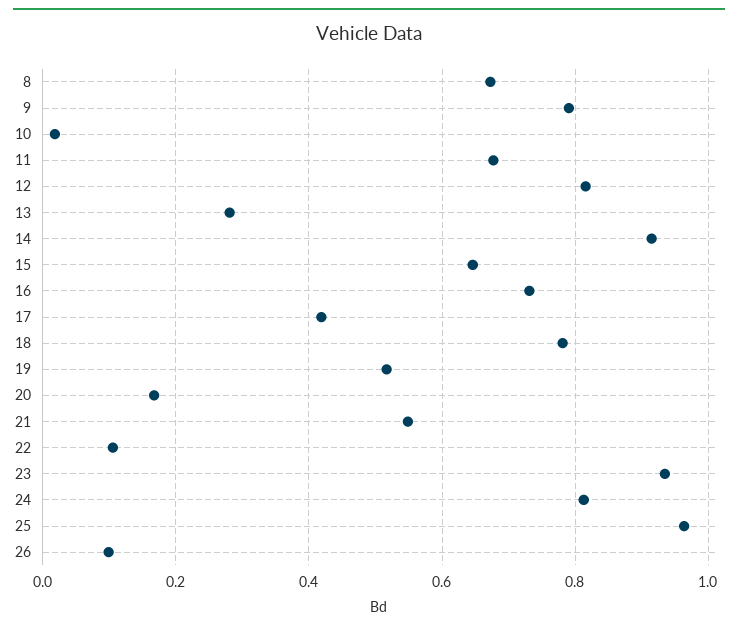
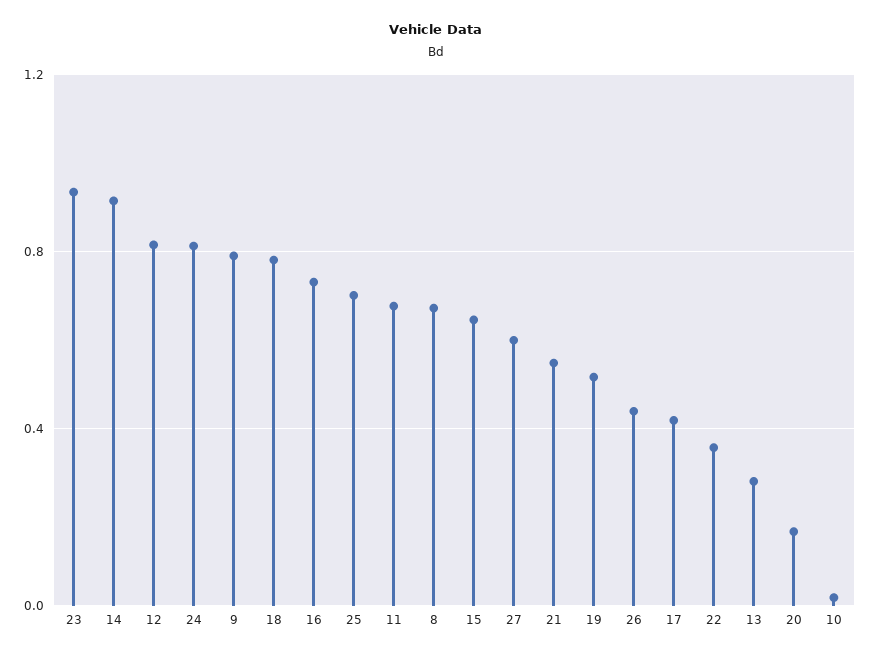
  {
    "8": 0.68,
    "9": 0.8,
    "10": 0.02,
    "11": 0.68,
    "12": 0.82,
    "13": 0.28,
    "14": 0.92,
    "15": 0.64,
    "16": 0.74,
    "17": 0.42,
    "18": 0.78,
    "19": 0.52,
    "20": 0.16,
    "21": 0.54,
-   "22": 0.1,
+   "22": 0.35,
    "23": 0.94,
    "24": 0.82,
-   "25": 0.96,
+   "25": 0.7,
-   "26": 0.1
+   "26": 0.45,
+   "27": 0.6
  }

